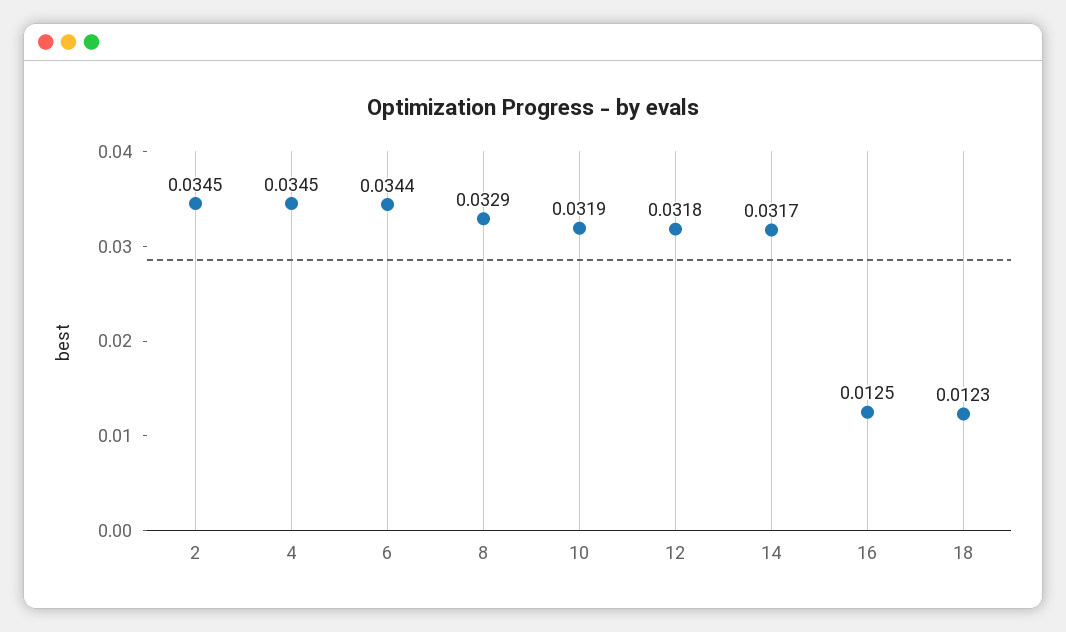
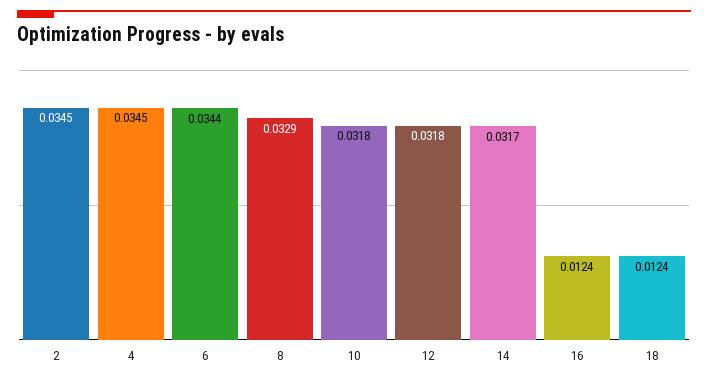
  {
    "2": 0.0345,
    "4": 0.0345,
    "6": 0.0344,
    "8": 0.0329,
-   "10": 0.0319,
+   "10": 0.0318,
    "12": 0.0318,
    "14": 0.0317,
-   "16": 0.0125,
+   "16": 0.0124,
-   "18": 0.0123
+   "18": 0.0124
  }

